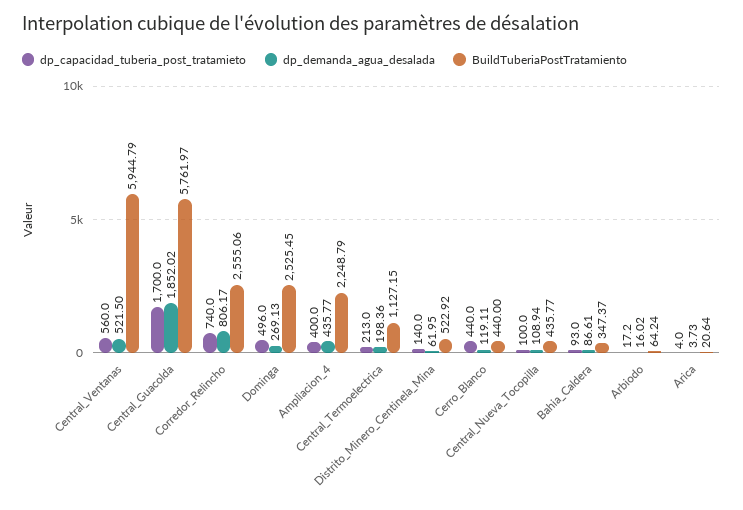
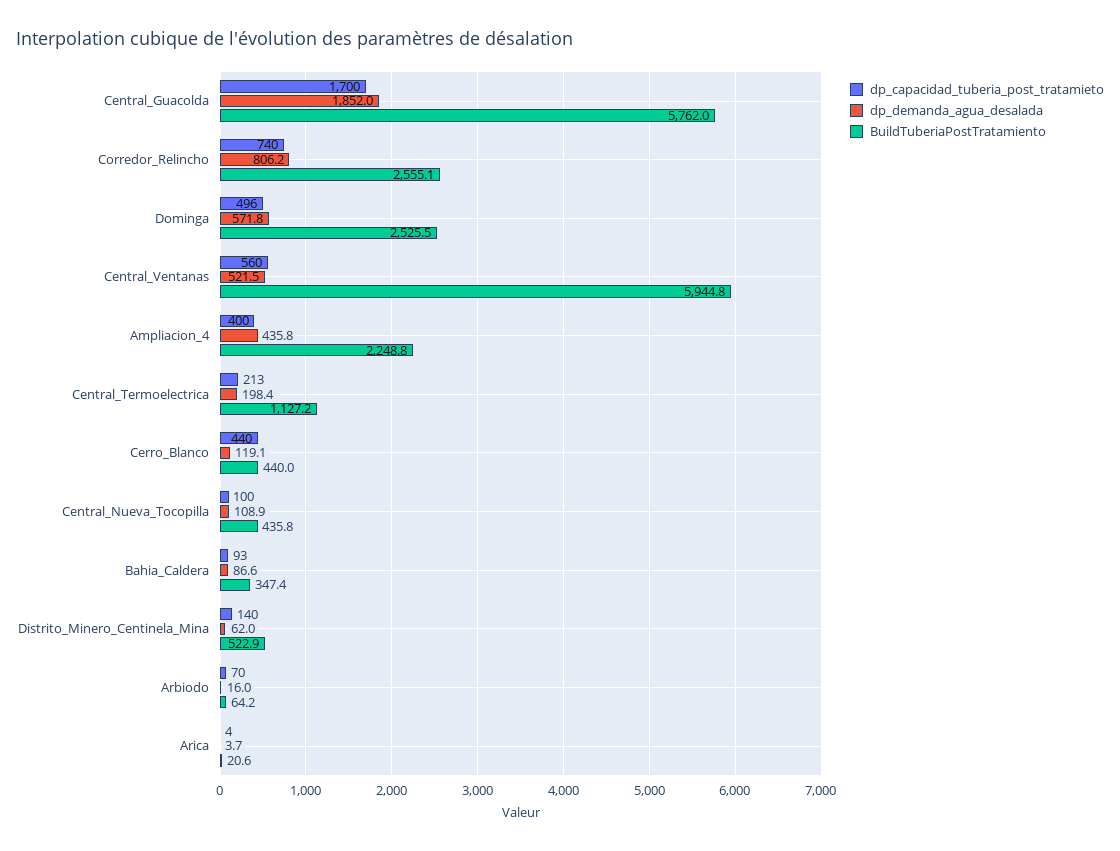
  {
    "dp_capacidad_tuberia_post_tratamieto": {
      "Central_Ventanas": 560,
      "Central_Guacolda": 1700,
      "Corredor_Relincho": 740,
      "Dominga": 496,
      "Ampliacion_4": 400,
      "Central_Termoelectrica": 213,
      "Distrito_Minero_Centinela_Mina": 140,
      "Cerro_Blanco": 440,
      "Central_Nueva_Tocopilla": 100,
      "Bahia_Caldera": 93,
-     "Arbiodo": 17.2,
+     "Arbiodo": 70,
      "Arica": 4
    },
    "dp_demanda_agua_desalada": {
      "Central_Ventanas": 521.5,
      "Central_Guacolda": 1852.02,
      "Corredor_Relincho": 806.17,
-     "Dominga": 269.13,
+     "Dominga": 571.8,
      "Ampliacion_4": 435.77,
      "Central_Termoelectrica": 198.36,
      "Distrito_Minero_Centinela_Mina": 61.95,
      "Cerro_Blanco": 119.11,
      "Central_Nueva_Tocopilla": 108.94,
      "Bahia_Caldera": 86.61,
      "Arbiodo": 16.02,
      "Arica": 3.73
    },
    "BuildTuberiaPostTratamiento": {
      "Central_Ventanas": 5944.79,
      "Central_Guacolda": 5761.97,
      "Corredor_Relincho": 2555.06,
      "Dominga": 2525.45,
      "Ampliacion_4": 2248.79,
      "Central_Termoelectrica": 1127.15,
      "Distrito_Minero_Centinela_Mina": 522.92,
      "Cerro_Blanco": 440,
      "Central_Nueva_Tocopilla": 435.77,
      "Bahia_Caldera": 347.37,
      "Arbiodo": 64.24,
      "Arica": 20.64
    }
  }

